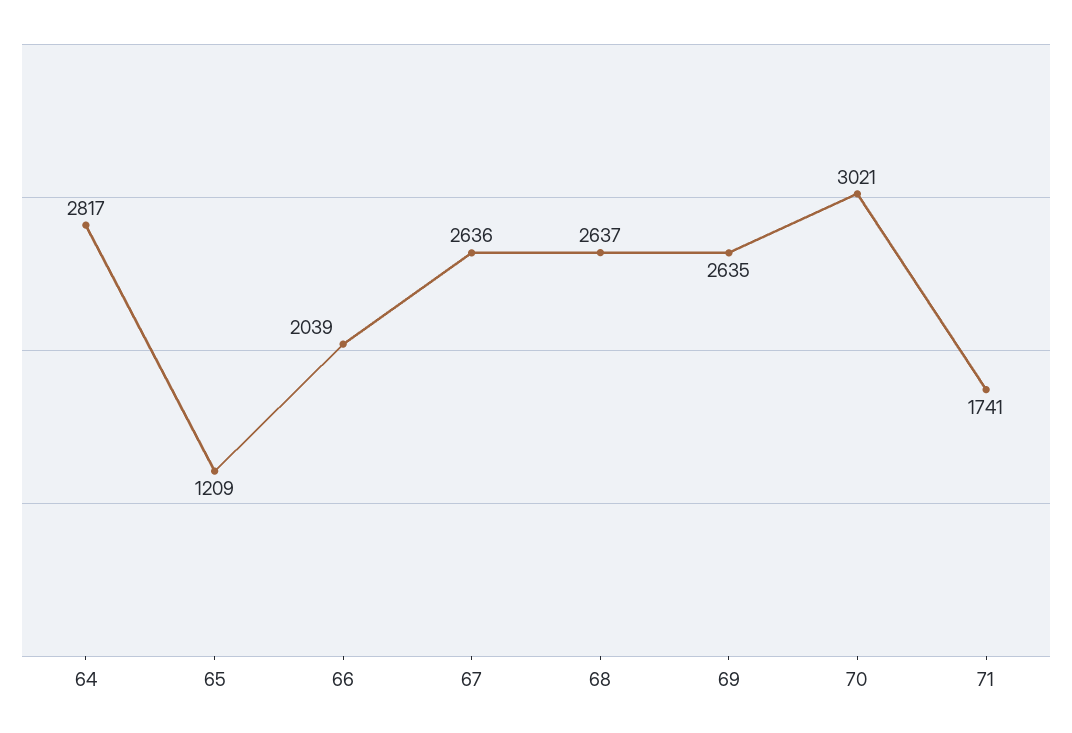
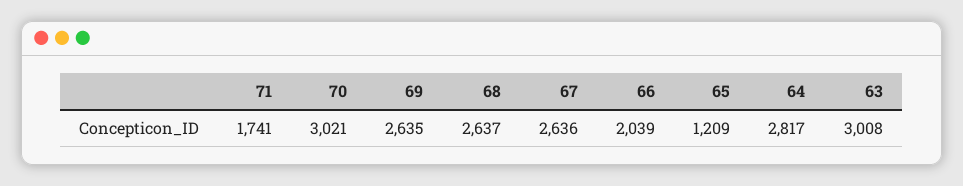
  {
    "64": 2817,
    "65": 1209,
    "66": 2039,
    "67": 2636,
    "68": 2637,
    "69": 2635,
    "70": 3021,
-   "71": 1741
+   "71": 1741,
+   "63": 3008
  }

